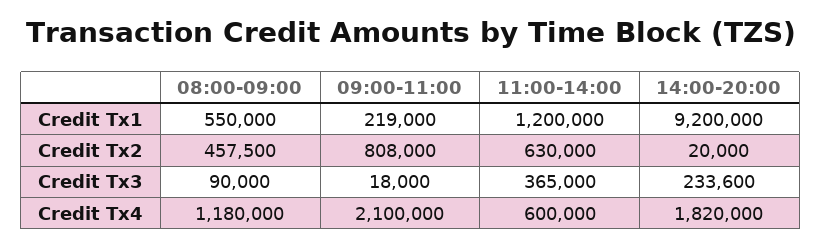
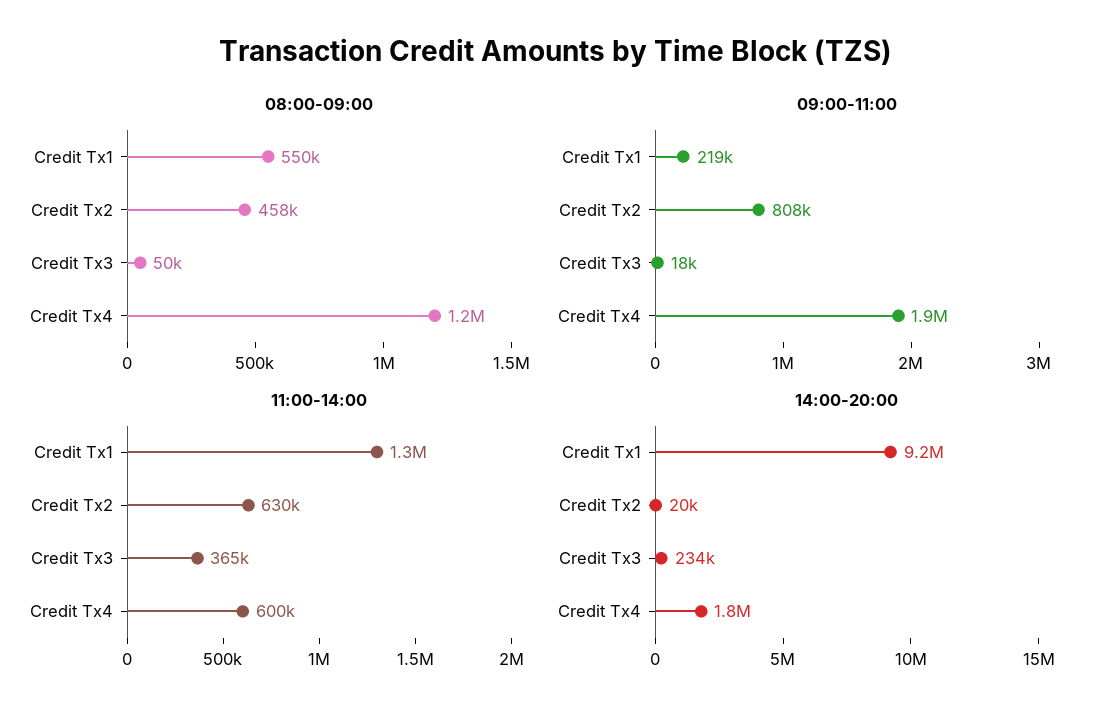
  {
    "08:00-09:00": {
      "Credit Tx1": 550000,
      "Credit Tx2": 457500,
-     "Credit Tx3": 90000,
+     "Credit Tx3": 50000,
      "Credit Tx4": 1180000
    },
    "09:00-11:00": {
      "Credit Tx1": 219000,
      "Credit Tx2": 808000,
      "Credit Tx3": 18000,
-     "Credit Tx4": 2100000
+     "Credit Tx4": 1900000
    },
    "11:00-14:00": {
-     "Credit Tx1": 1200000,
+     "Credit Tx1": 1300000,
      "Credit Tx2": 630000,
      "Credit Tx3": 365000,
      "Credit Tx4": 600000
    },
    "14:00-20:00": {
      "Credit Tx1": 9200000,
      "Credit Tx2": 20000,
      "Credit Tx3": 233600,
      "Credit Tx4": 1820000
    }
  }

